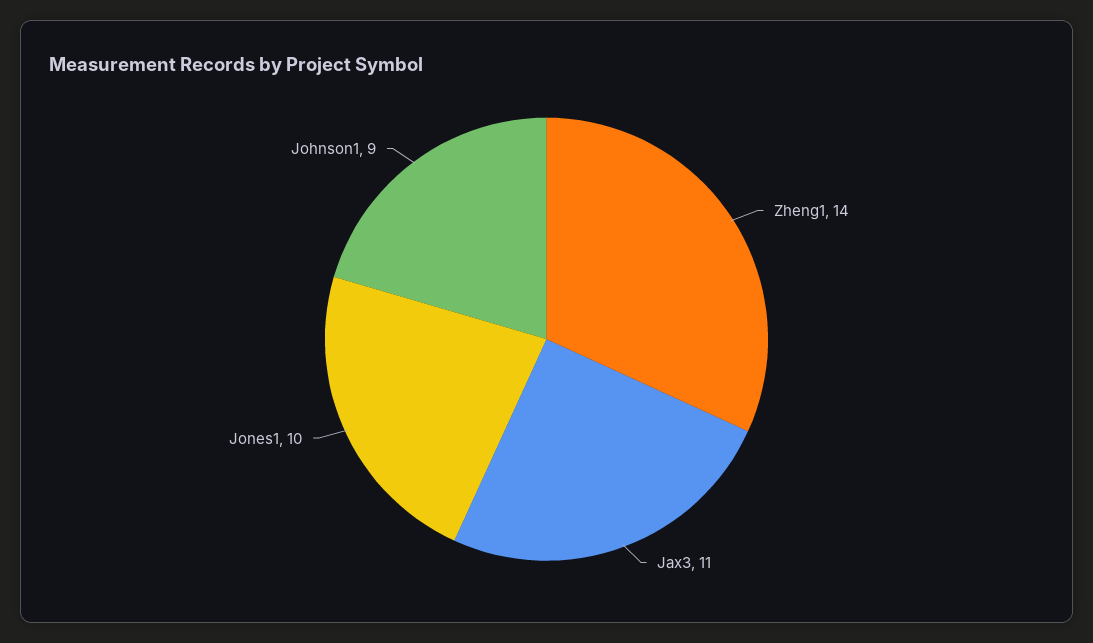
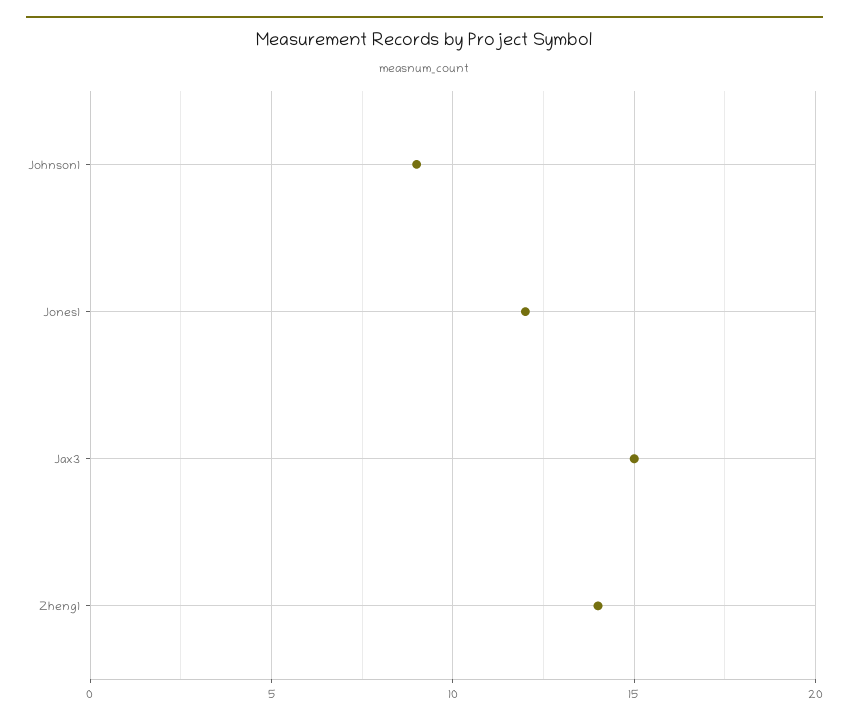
  {
    "Zheng1": 14,
-   "Jax3": 11,
+   "Jax3": 15,
-   "Jones1": 10,
+   "Jones1": 12,
    "Johnson1": 9
  }

